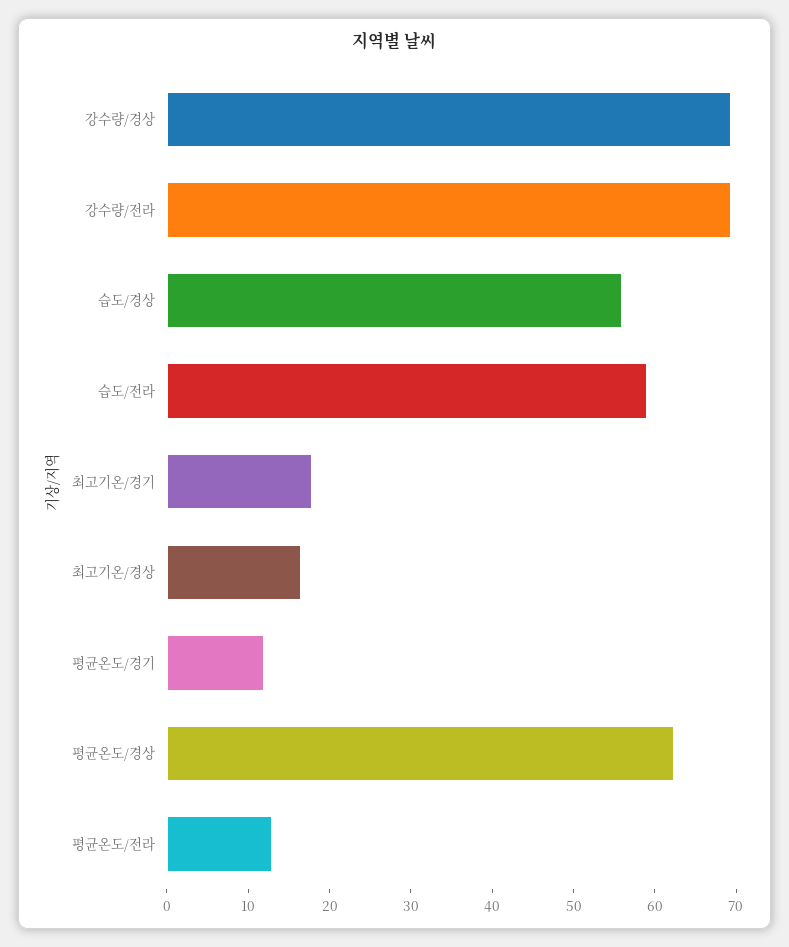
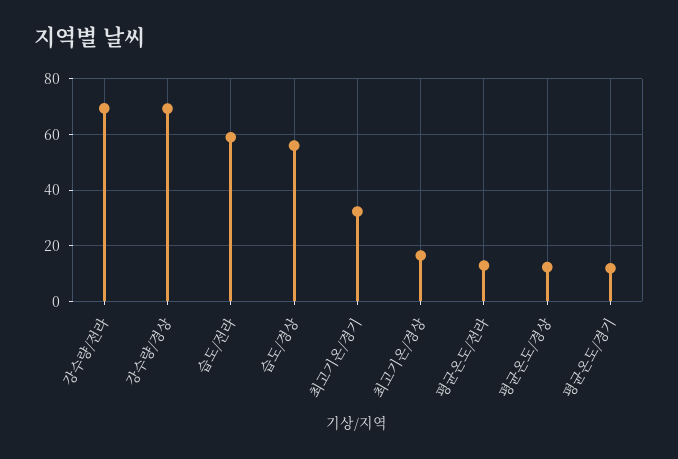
  {
    "강수량/경상": 70,
    "강수량/전라": 70,
    "습도/경상": 56,
    "습도/전라": 60,
-   "최고기온/경기": 18,
+   "최고기온/경기": 32.5,
    "최고기온/경상": 16,
    "평균온도/경기": 12,
-   "평균온도/경상": 62,
+   "평균온도/경상": 12.5,
    "평균온도/전라": 12
  }

